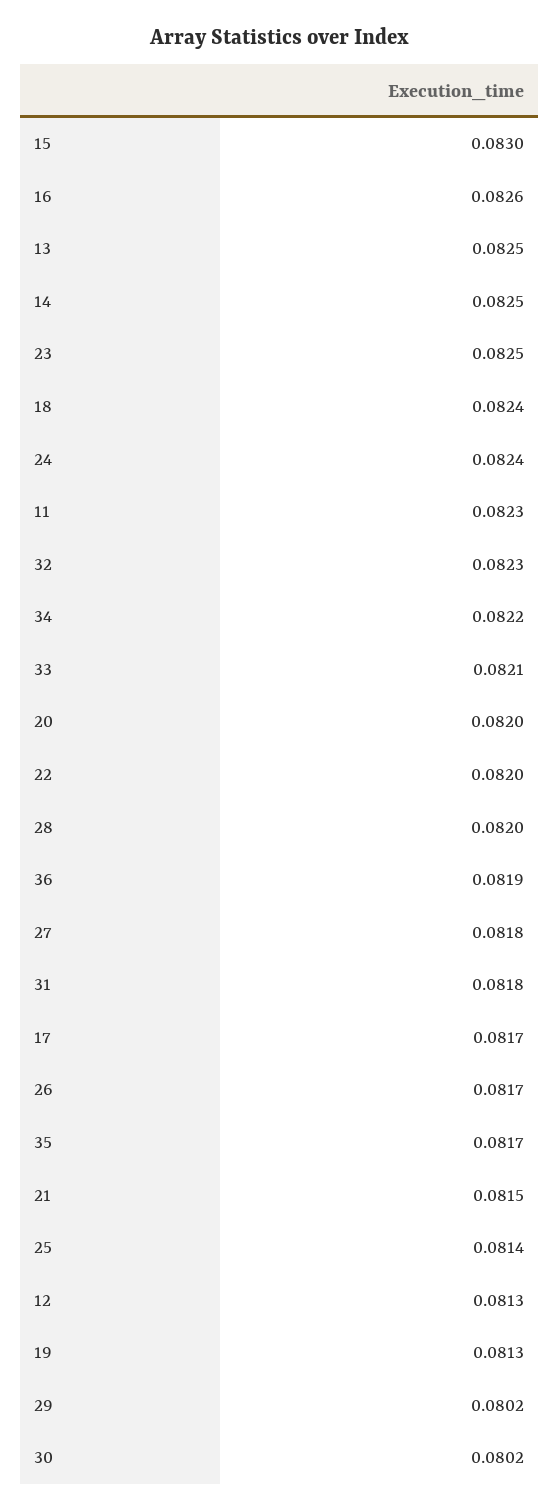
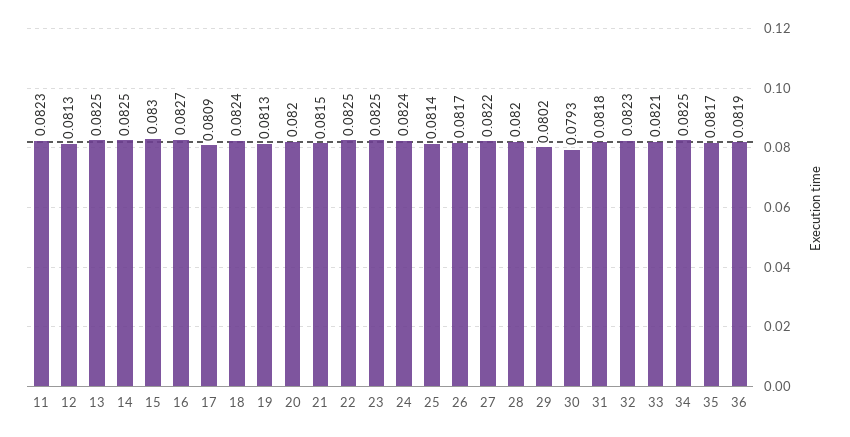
  {
    "15": 0.083,
-   "16": 0.0826,
+   "16": 0.0827,
    "13": 0.0825,
    "14": 0.0825,
    "23": 0.0825,
    "18": 0.0824,
    "24": 0.0824,
    "11": 0.0823,
    "32": 0.0823,
-   "34": 0.0822,
+   "34": 0.0825,
    "33": 0.0821,
    "20": 0.082,
-   "22": 0.082,
+   "22": 0.0825,
    "28": 0.082,
    "36": 0.0819,
-   "27": 0.0818,
+   "27": 0.0822,
    "31": 0.0818,
-   "17": 0.0817,
+   "17": 0.0809,
    "26": 0.0817,
    "35": 0.0817,
    "21": 0.0815,
    "25": 0.0814,
    "12": 0.0813,
    "19": 0.0813,
    "29": 0.0802,
-   "30": 0.0802
+   "30": 0.0793
  }

